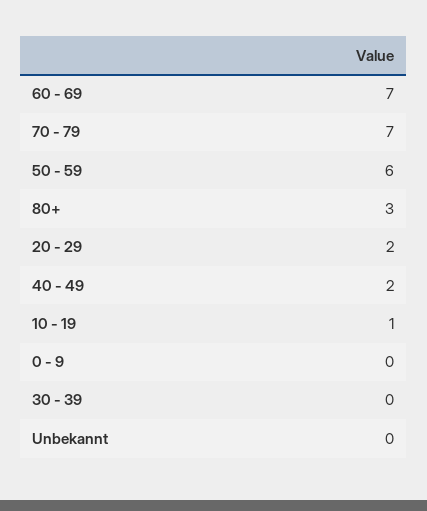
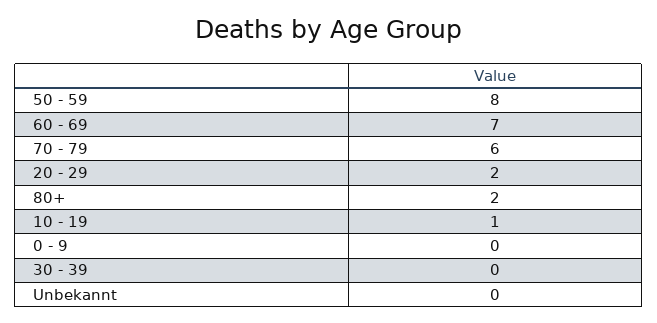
  {
    "60 - 69": 7,
-   "70 - 79": 7,
+   "70 - 79": 6,
-   "50 - 59": 6,
+   "50 - 59": 8,
-   "80+": 3,
+   "80+": 2,
    "20 - 29": 2,
-   "40 - 49": 2,
    "10 - 19": 1,
    "0 - 9": 0,
    "30 - 39": 0,
    "Unbekannt": 0
  }

